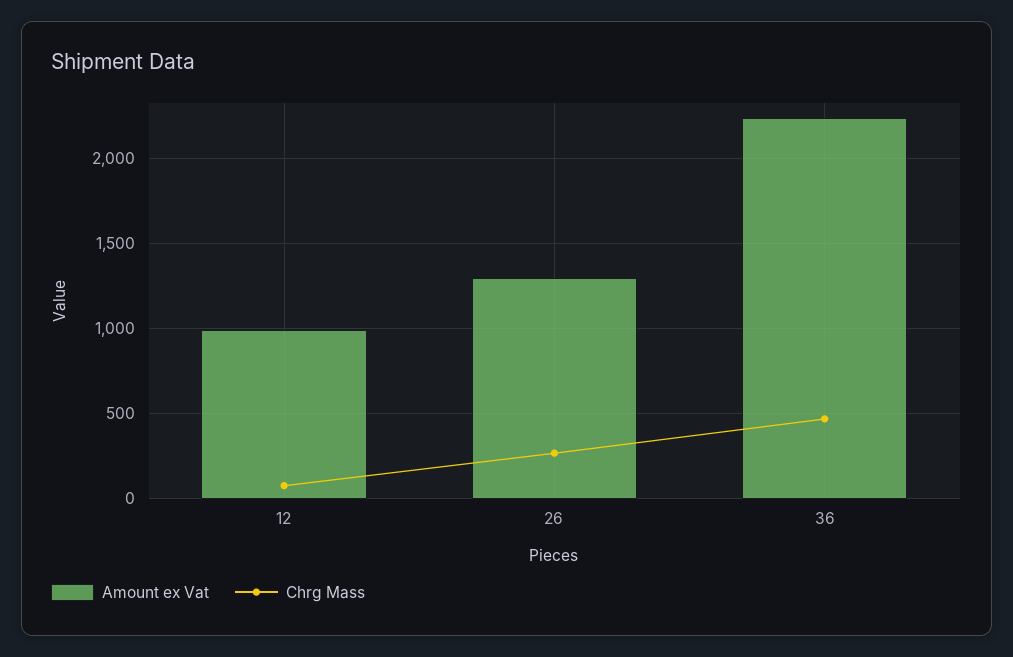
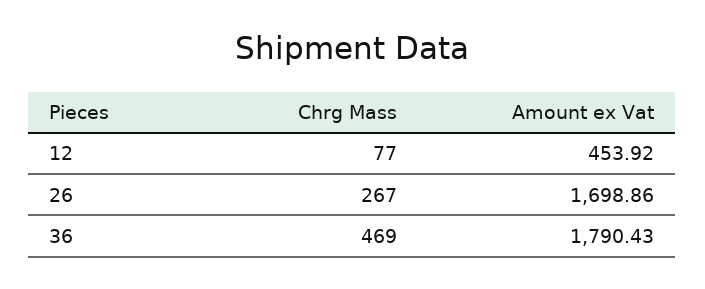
  {
    "Amount ex Vat": {
-     "12": 1000,
+     "12": 453.92,
-     "26": 1300,
+     "26": 1698.86,
-     "36": 2250
+     "36": 1790.43
    },
    "Chrg Mass": {
      "12": 77,
      "26": 267,
      "36": 469
    }
  }

